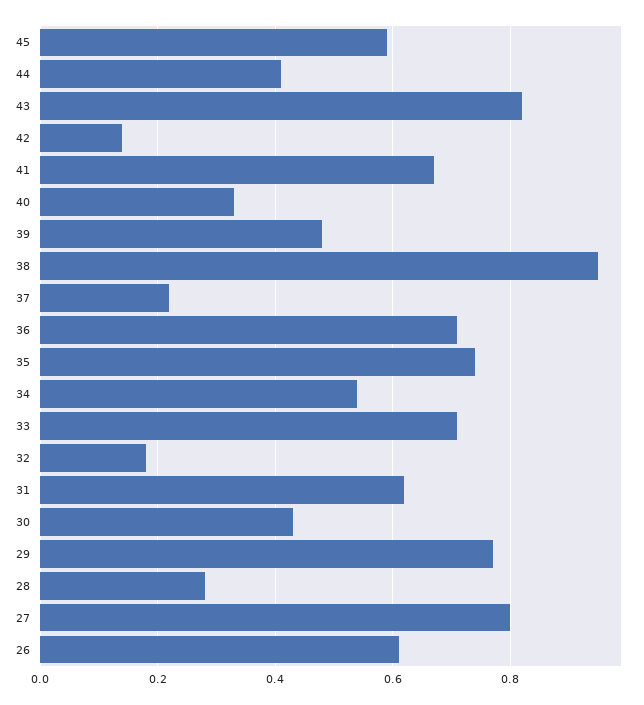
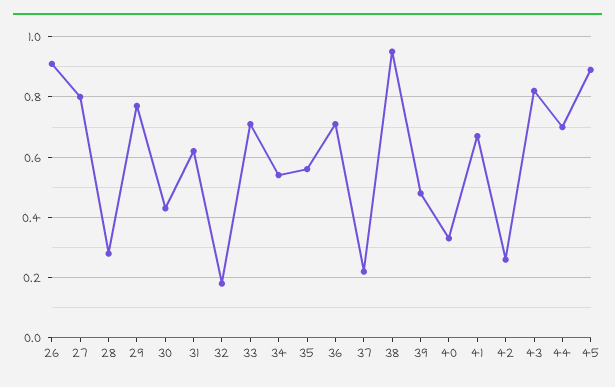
  {
-   "45": 0.6,
+   "45": 0.9,
-   "44": 0.4,
+   "44": 0.7,
    "43": 0.8,
-   "42": 0.15,
+   "42": 0.25,
    "41": 0.65,
    "40": 0.35,
    "39": 0.5,
    "38": 0.95,
    "37": 0.2,
    "36": 0.7,
-   "35": 0.75,
+   "35": 0.55,
    "34": 0.55,
    "33": 0.7,
    "32": 0.2,
    "31": 0.6,
    "30": 0.45,
    "29": 0.75,
    "28": 0.3,
    "27": 0.8,
-   "26": 0.6
+   "26": 0.9
  }

